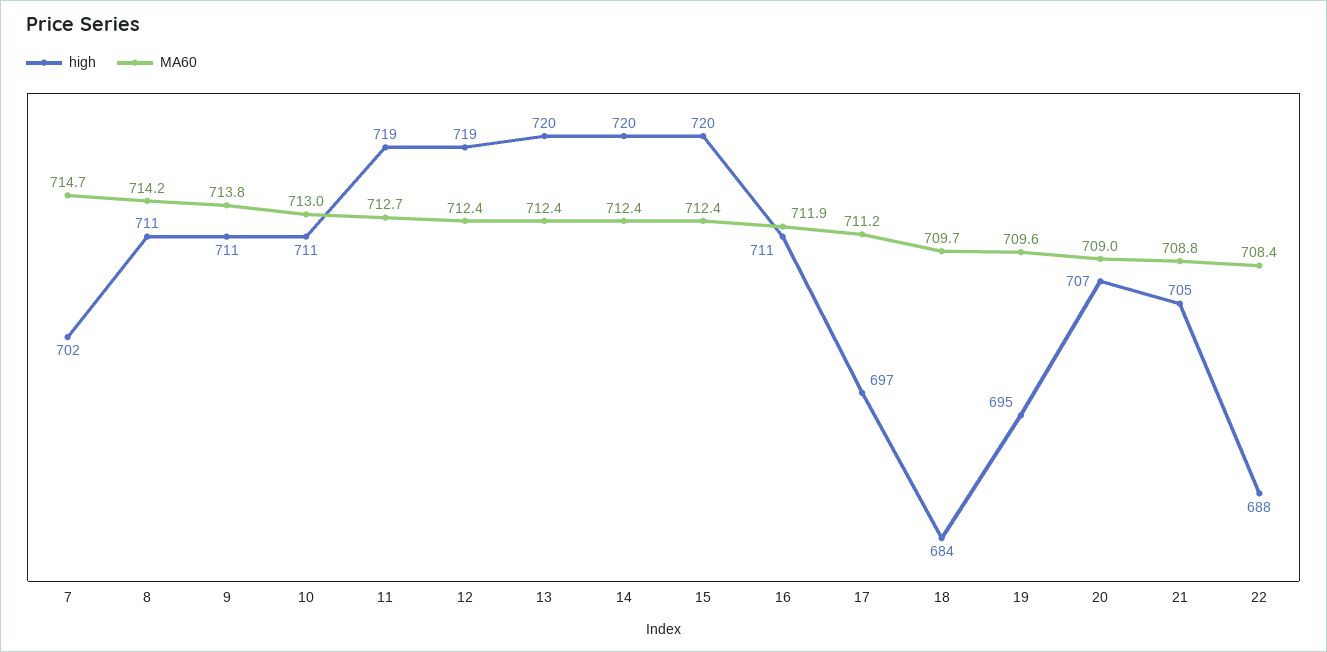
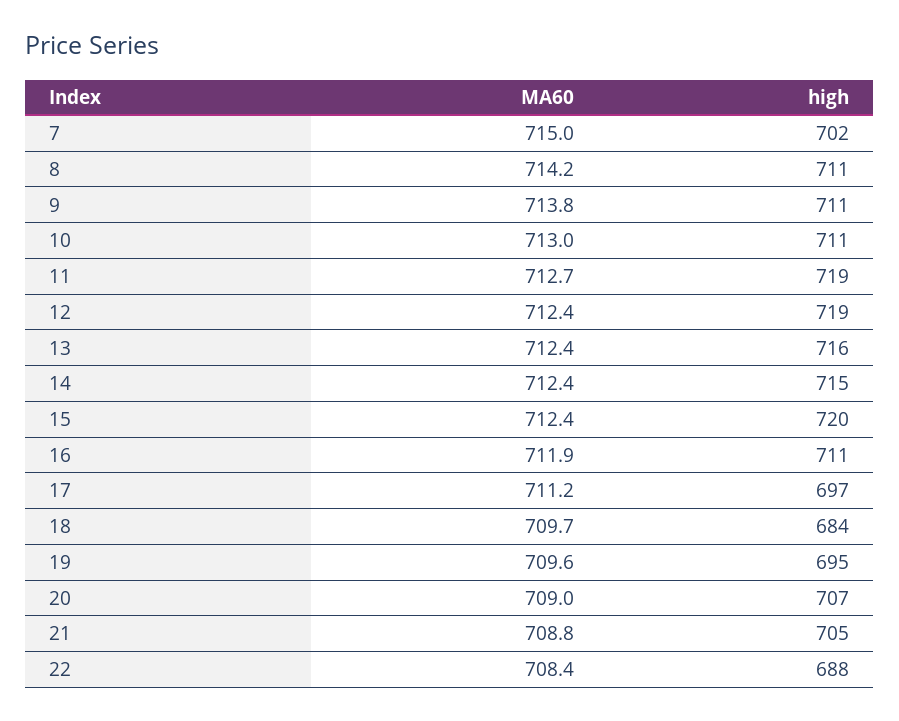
  {
    "high": {
      "7": 702,
      "8": 711,
      "9": 711,
      "10": 711,
      "11": 719,
      "12": 719,
-     "13": 720,
+     "13": 716,
-     "14": 720,
+     "14": 715,
      "15": 720,
      "16": 711,
      "17": 697,
      "18": 684,
      "19": 695,
      "20": 707,
      "21": 705,
      "22": 688
    },
    "MA60": {
-     "7": 714.7,
+     "7": 715,
      "8": 714.2,
      "9": 713.8,
      "10": 713,
      "11": 712.7,
      "12": 712.4,
      "13": 712.4,
      "14": 712.4,
      "15": 712.4,
      "16": 711.9,
      "17": 711.2,
      "18": 709.7,
      "19": 709.6,
      "20": 709,
      "21": 708.8,
      "22": 708.4
    }
  }

